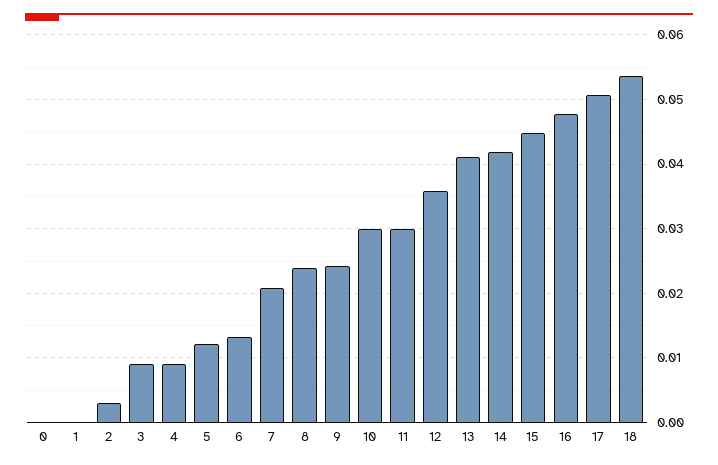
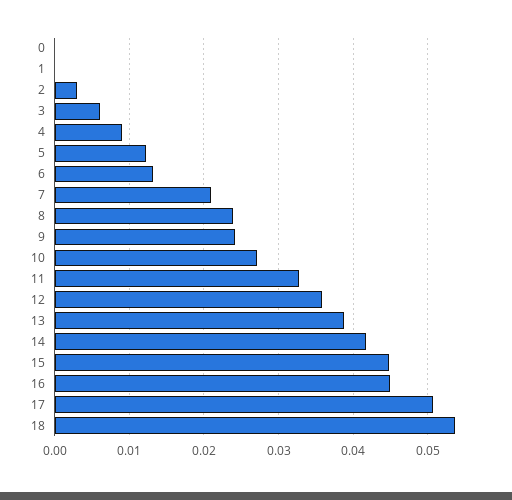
  {
    "0": 0,
    "1": 0,
    "2": 0.003,
-   "3": 0.009,
+   "3": 0.006,
    "4": 0.009,
    "5": 0.012,
    "6": 0.013,
    "7": 0.021,
    "8": 0.024,
    "9": 0.024,
-   "10": 0.03,
+   "10": 0.027,
-   "11": 0.03,
+   "11": 0.033,
    "12": 0.036,
-   "13": 0.041,
+   "13": 0.039,
    "14": 0.042,
    "15": 0.045,
-   "16": 0.048,
+   "16": 0.045,
    "17": 0.051,
    "18": 0.054
  }

